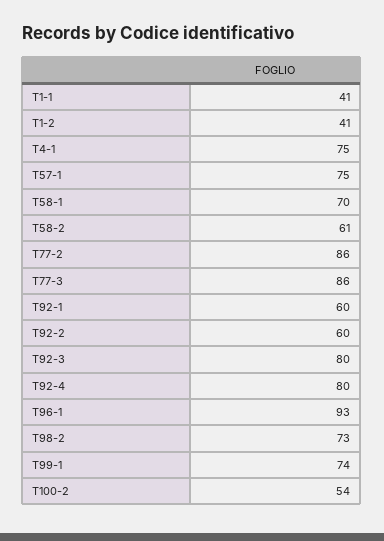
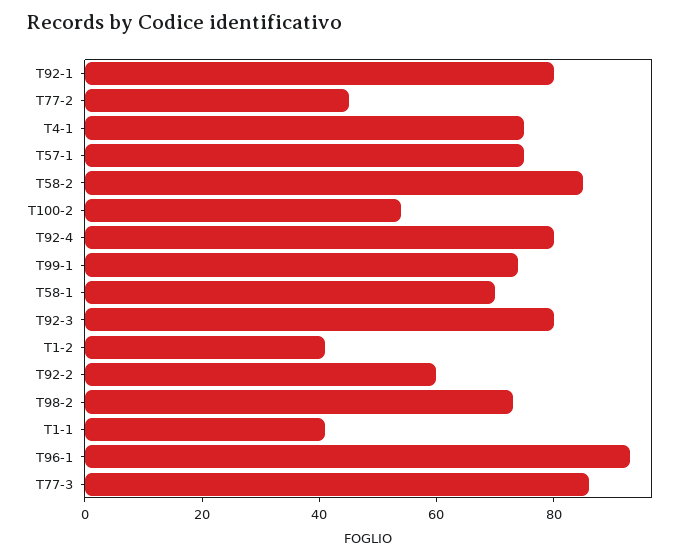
  {
    "T1-1": 41,
    "T1-2": 41,
    "T4-1": 75,
    "T57-1": 75,
    "T58-1": 70,
-   "T58-2": 61,
+   "T58-2": 85,
-   "T77-2": 86,
+   "T77-2": 45,
    "T77-3": 86,
-   "T92-1": 60,
+   "T92-1": 80,
    "T92-2": 60,
    "T92-3": 80,
    "T92-4": 80,
    "T96-1": 93,
    "T98-2": 73,
    "T99-1": 74,
    "T100-2": 54
  }

